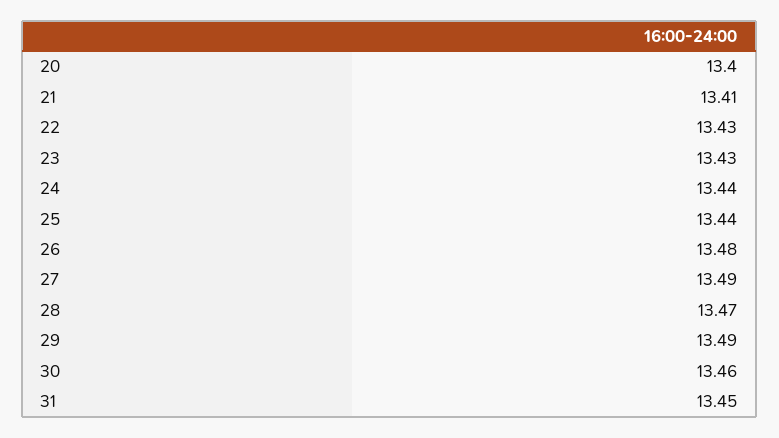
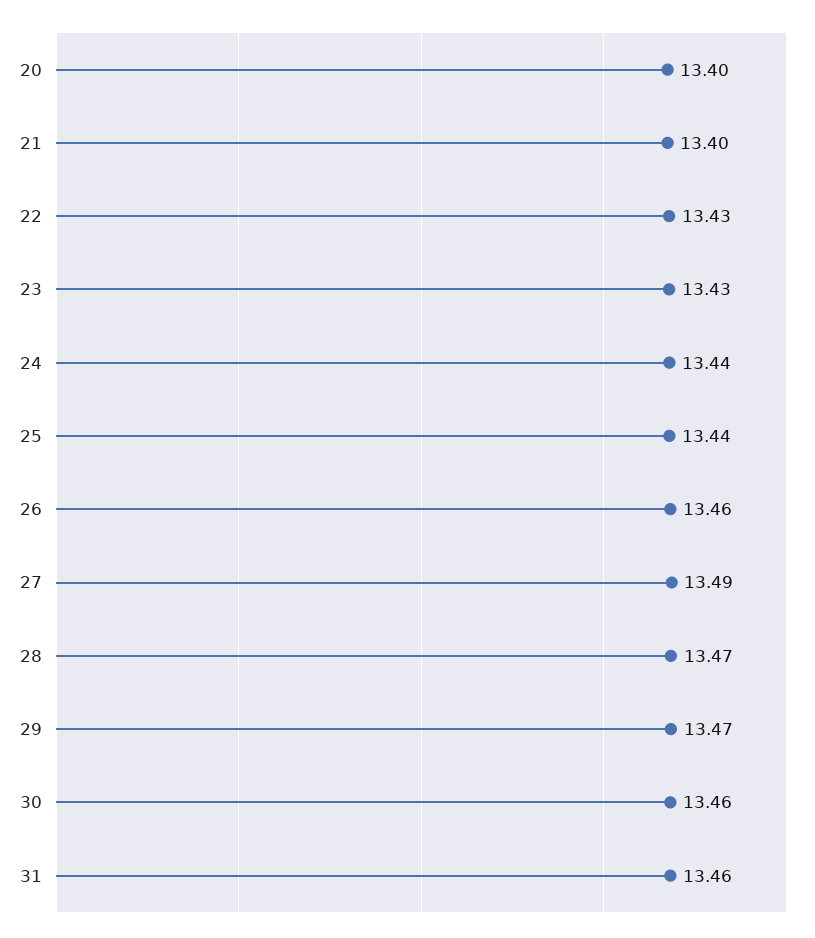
  {
    "20": 13.4,
-   "21": 13.41,
+   "21": 13.4,
    "22": 13.43,
    "23": 13.43,
    "24": 13.44,
    "25": 13.44,
-   "26": 13.48,
+   "26": 13.46,
    "27": 13.49,
    "28": 13.47,
-   "29": 13.49,
+   "29": 13.47,
    "30": 13.46,
-   "31": 13.45
+   "31": 13.46
  }

